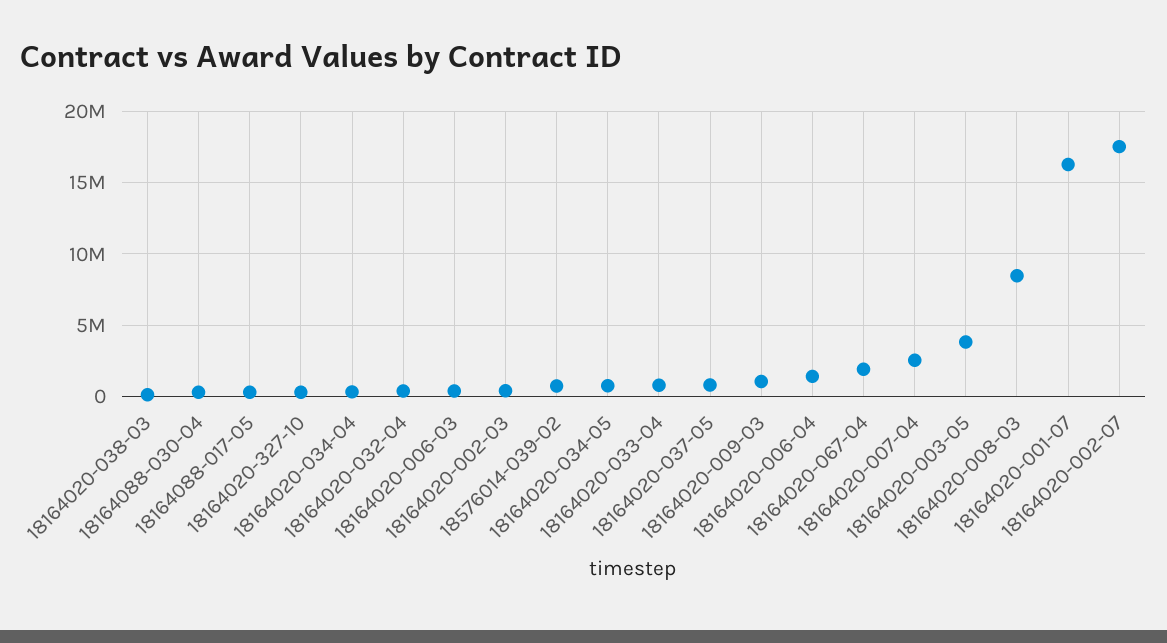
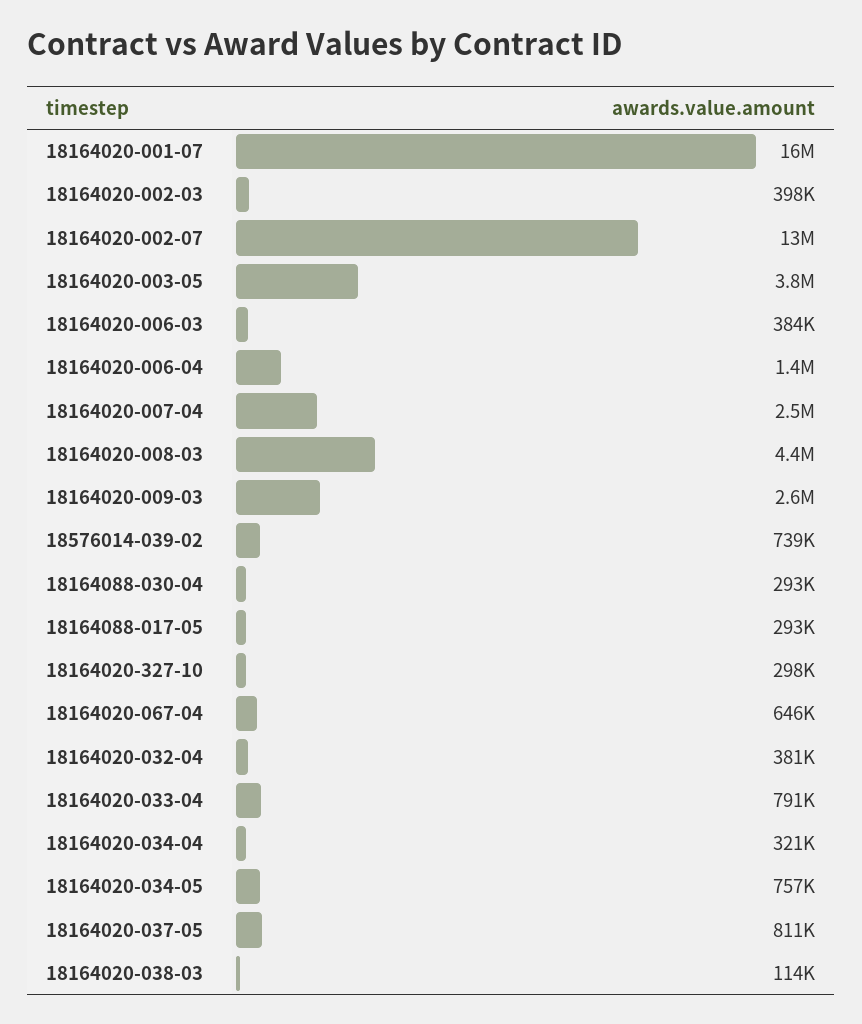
  {
    "18164020-038-03": 114000,
    "18164088-030-04": 293000,
    "18164088-017-05": 293000,
    "18164020-327-10": 298000,
    "18164020-034-04": 321000,
    "18164020-032-04": 381000,
    "18164020-006-03": 384000,
    "18164020-002-03": 398000,
    "18576014-039-02": 739000,
    "18164020-034-05": 757000,
    "18164020-033-04": 791000,
    "18164020-037-05": 811000,
-   "18164020-009-03": 1000000,
+   "18164020-009-03": 2600000,
    "18164020-006-04": 1400000,
-   "18164020-067-04": 2000000,
+   "18164020-067-04": 646000,
    "18164020-007-04": 2500000,
    "18164020-003-05": 3800000,
-   "18164020-008-03": 8500000,
+   "18164020-008-03": 4400000,
    "18164020-001-07": 16000000,
-   "18164020-002-07": 17500000
+   "18164020-002-07": 13000000
  }

